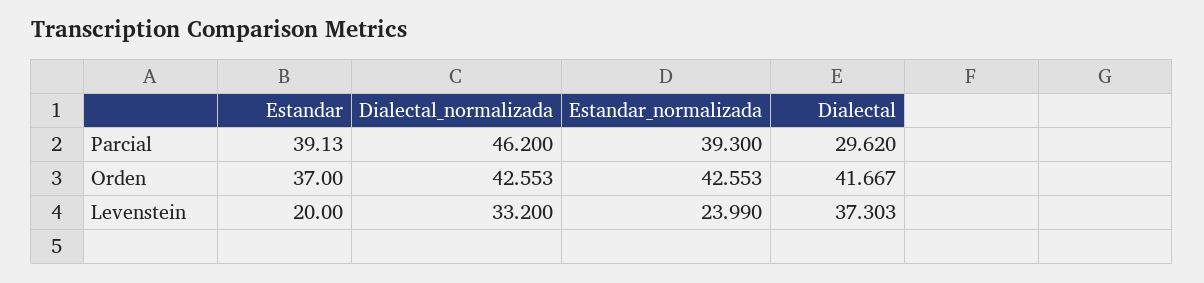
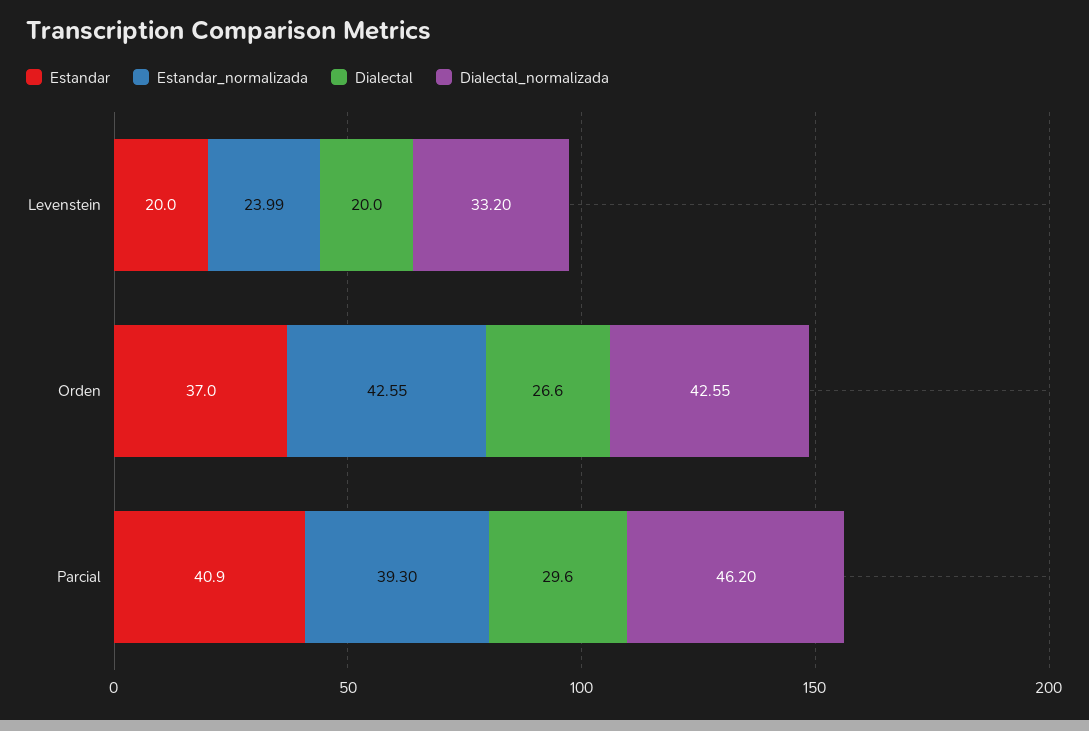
  {
    "Estandar": {
-     "Parcial": 39.13,
+     "Parcial": 40.9,
      "Orden": 37,
      "Levenstein": 20
    },
    "Dialectal_normalizada": {
      "Parcial": 46.2,
      "Orden": 42.553,
      "Levenstein": 33.2
    },
    "Estandar_normalizada": {
      "Parcial": 39.3,
      "Orden": 42.553,
      "Levenstein": 23.99
    },
    "Dialectal": {
      "Parcial": 29.62,
-     "Orden": 41.667,
+     "Orden": 26.6,
-     "Levenstein": 37.303
+     "Levenstein": 20
    }
  }

